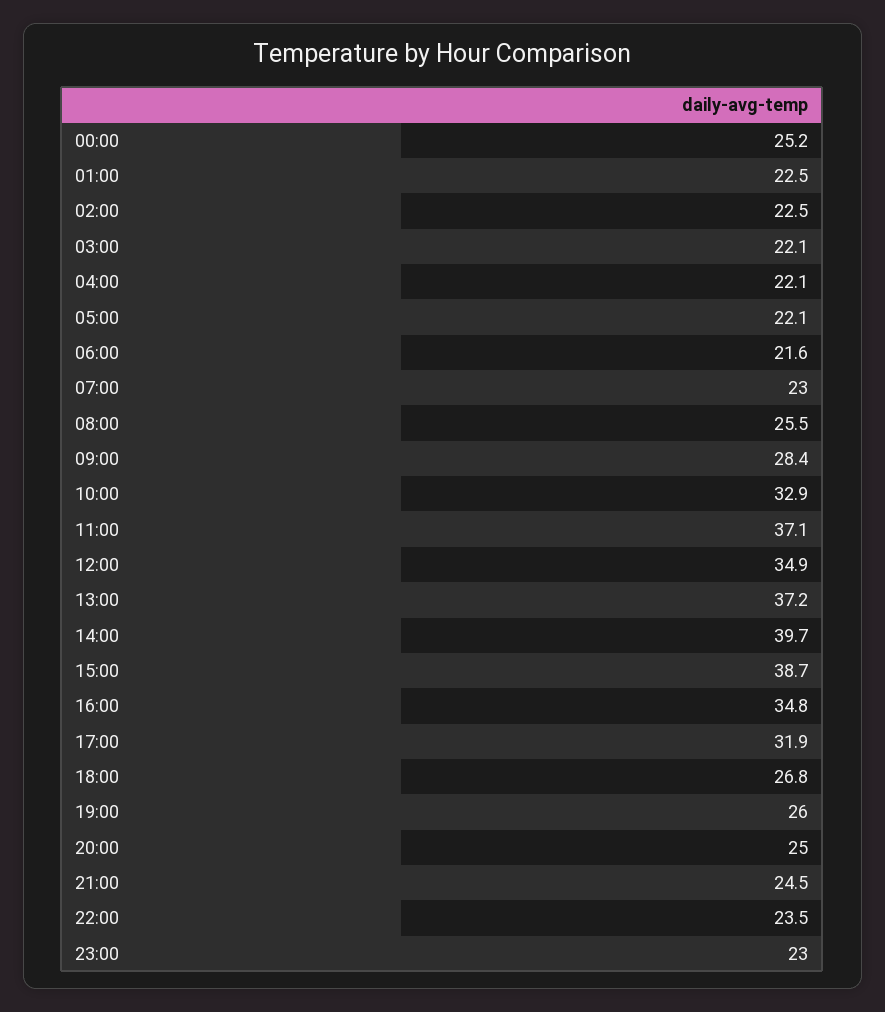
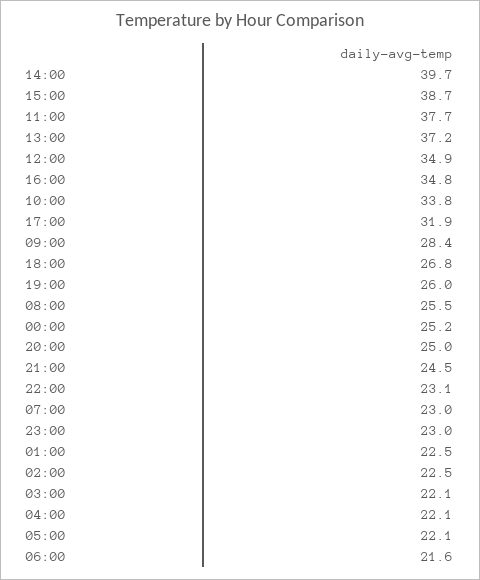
  {
    "00:00": 25.2,
    "01:00": 22.5,
    "02:00": 22.5,
    "03:00": 22.1,
    "04:00": 22.1,
    "05:00": 22.1,
    "06:00": 21.6,
    "07:00": 23,
    "08:00": 25.5,
    "09:00": 28.4,
-   "10:00": 32.9,
+   "10:00": 33.8,
-   "11:00": 37.1,
+   "11:00": 37.7,
    "12:00": 34.9,
    "13:00": 37.2,
    "14:00": 39.7,
    "15:00": 38.7,
    "16:00": 34.8,
    "17:00": 31.9,
    "18:00": 26.8,
    "19:00": 26,
    "20:00": 25,
    "21:00": 24.5,
-   "22:00": 23.5,
+   "22:00": 23.1,
    "23:00": 23
  }

